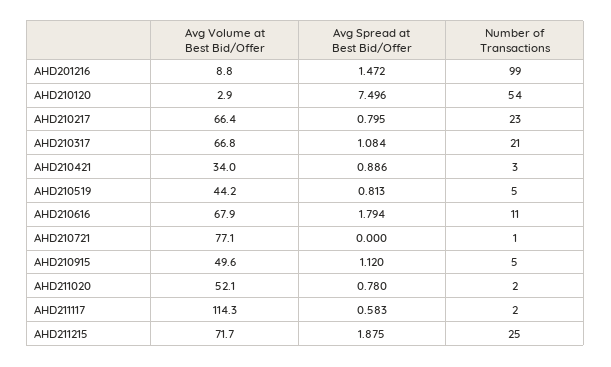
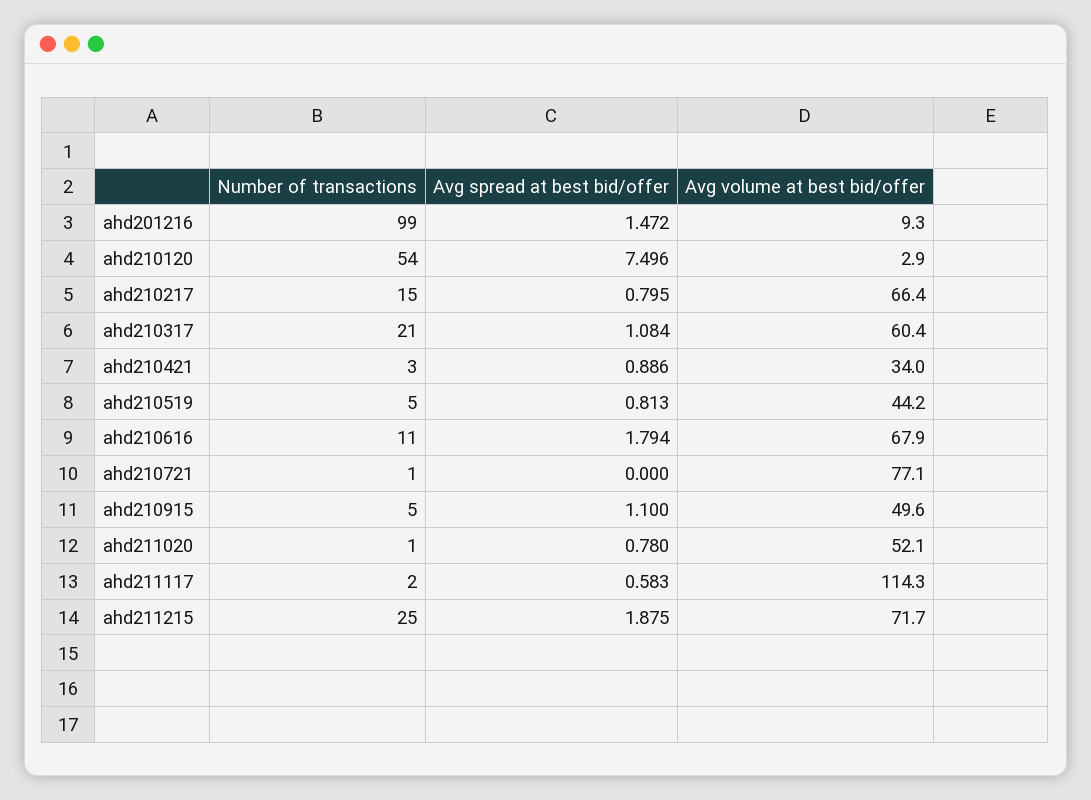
  {
    "Avg Volume at Best Bid/Offer": {
-     "AHD201216": 8.8,
+     "AHD201216": 9.3,
      "AHD210120": 2.9,
      "AHD210217": 66.4,
-     "AHD210317": 66.8,
+     "AHD210317": 60.4,
      "AHD210421": 34,
      "AHD210519": 44.2,
      "AHD210616": 67.9,
      "AHD210721": 77.1,
      "AHD210915": 49.6,
      "AHD211020": 52.1,
      "AHD211117": 114.3,
      "AHD211215": 71.7
    },
    "Avg Spread at Best Bid/Offer": {
      "AHD201216": 1.472,
      "AHD210120": 7.496,
      "AHD210217": 0.795,
      "AHD210317": 1.084,
      "AHD210421": 0.886,
      "AHD210519": 0.813,
      "AHD210616": 1.794,
      "AHD210721": 0,
-     "AHD210915": 1.12,
+     "AHD210915": 1.1,
      "AHD211020": 0.78,
      "AHD211117": 0.583,
      "AHD211215": 1.875
    },
    "Number of Transactions": {
      "AHD201216": 99,
      "AHD210120": 54,
-     "AHD210217": 23,
+     "AHD210217": 15,
      "AHD210317": 21,
      "AHD210421": 3,
      "AHD210519": 5,
      "AHD210616": 11,
      "AHD210721": 1,
      "AHD210915": 5,
-     "AHD211020": 2,
+     "AHD211020": 1,
      "AHD211117": 2,
      "AHD211215": 25
    }
  }

